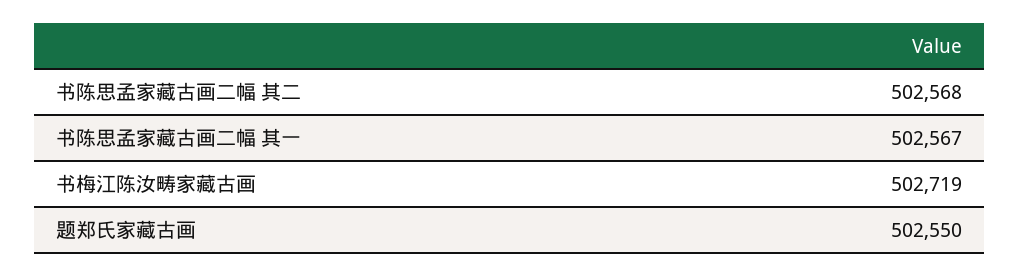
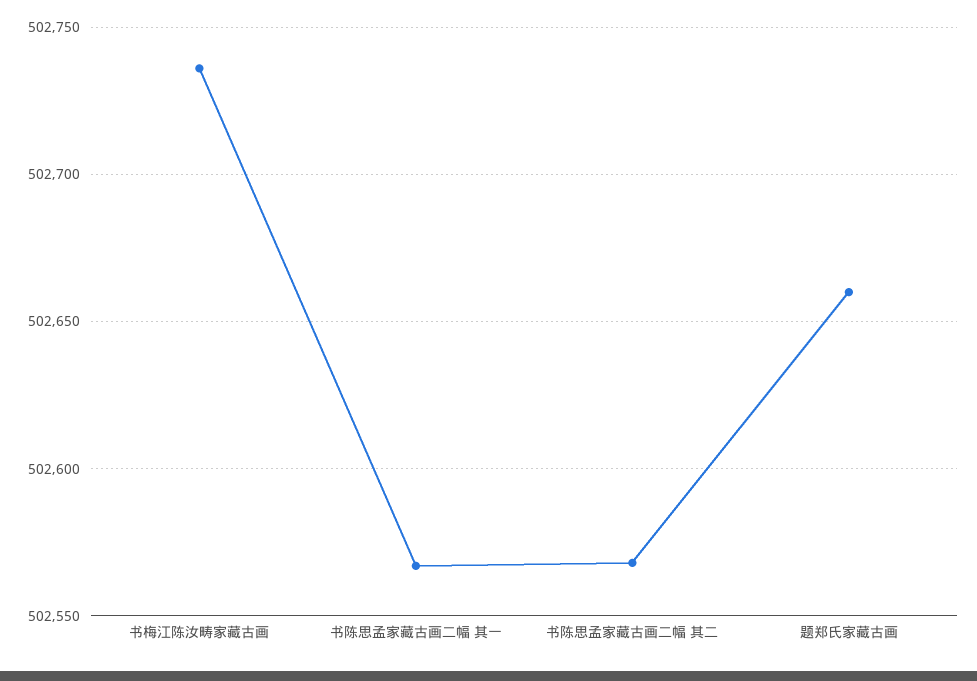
  {
    "书陈思孟家藏古画二幅 其二": 502568,
    "书陈思孟家藏古画二幅 其一": 502567,
-   "书梅江陈汝畴家藏古画": 502719,
+   "书梅江陈汝畴家藏古画": 502735,
-   "题郑氏家藏古画": 502550
+   "题郑氏家藏古画": 502660
  }

